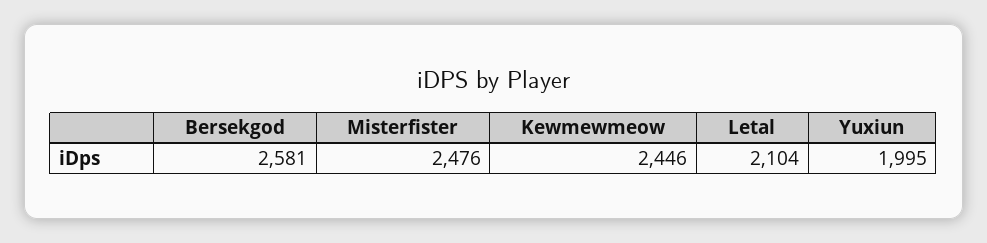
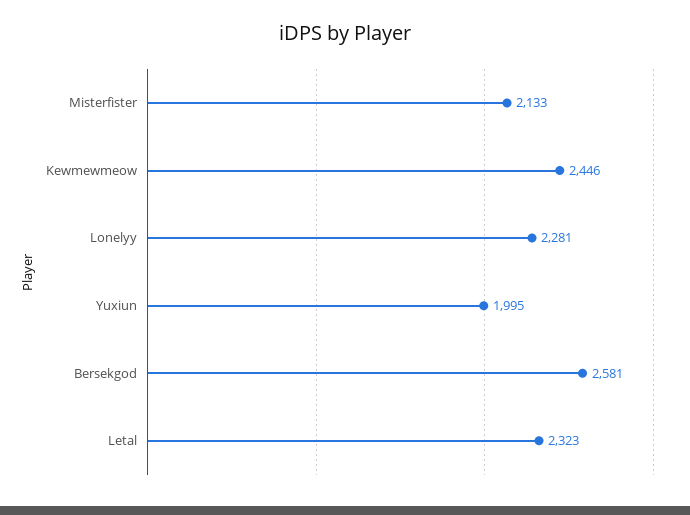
  {
    "Bersekgod": 2581,
-   "Misterfister": 2476,
+   "Misterfister": 2133,
    "Kewmewmeow": 2446,
-   "Letal": 2104,
+   "Letal": 2323,
-   "Yuxiun": 1995
+   "Yuxiun": 1995,
+   "Lonelyy": 2281
  }

